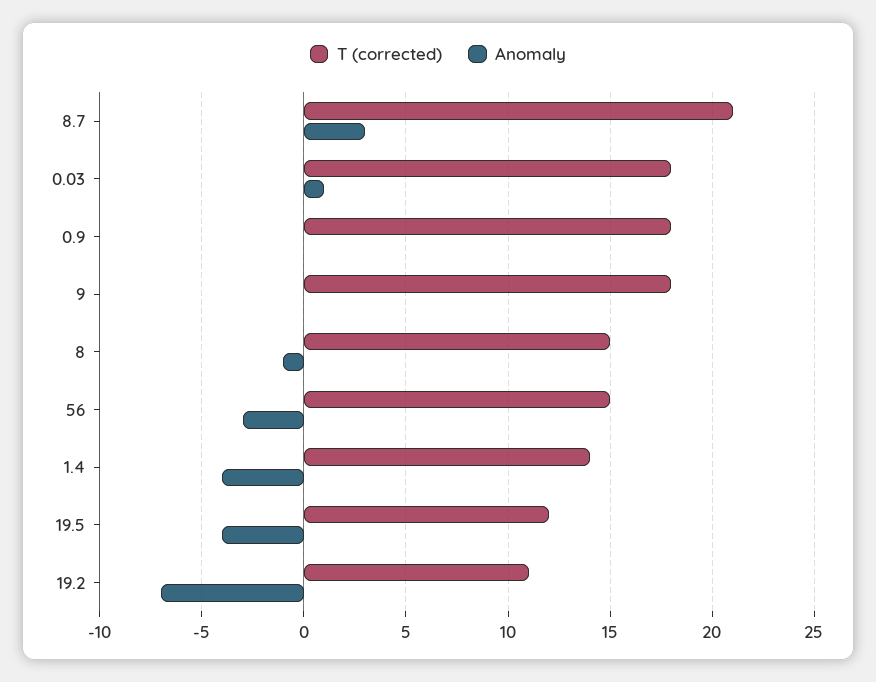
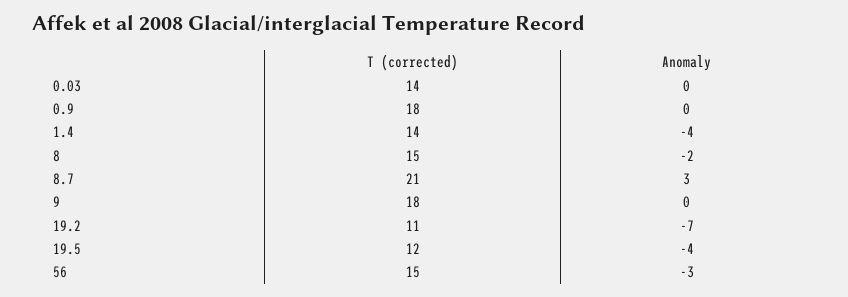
  {
    "T (corrected)": {
      "8.7": 21,
-     "0.03": 18,
+     "0.03": 14,
      "0.9": 18,
      "9": 18,
      "8": 15,
      "56": 15,
      "1.4": 14,
      "19.5": 12,
      "19.2": 11
    },
    "Anomaly": {
      "8.7": 3,
-     "0.03": 1,
+     "0.03": 0,
      "0.9": 0,
      "9": 0,
-     "8": -1,
+     "8": -2,
      "56": -3,
      "1.4": -4,
      "19.5": -4,
      "19.2": -7
    }
  }

